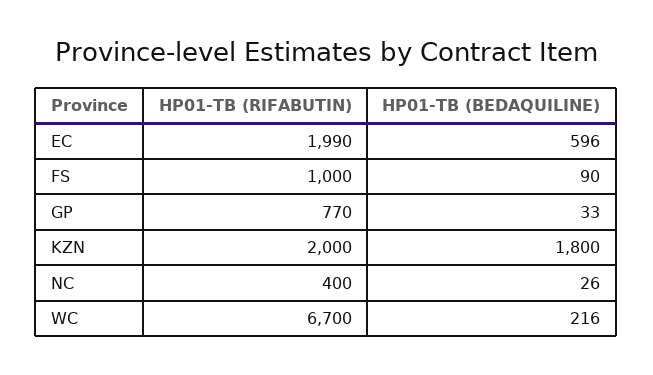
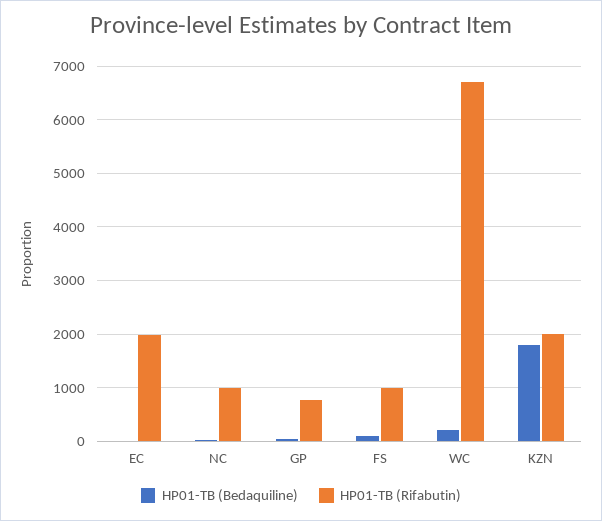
  {
    "HP01-TB (RIFABUTIN)": {
      "EC": 1990,
      "FS": 1000,
      "GP": 770,
      "KZN": 2000,
-     "NC": 400,
+     "NC": 1000,
      "WC": 6700
    },
    "HP01-TB (BEDAQUILINE)": {
-     "EC": 596,
+     "EC": 0,
      "FS": 90,
      "GP": 33,
      "KZN": 1800,
      "NC": 26,
      "WC": 216
    }
  }

